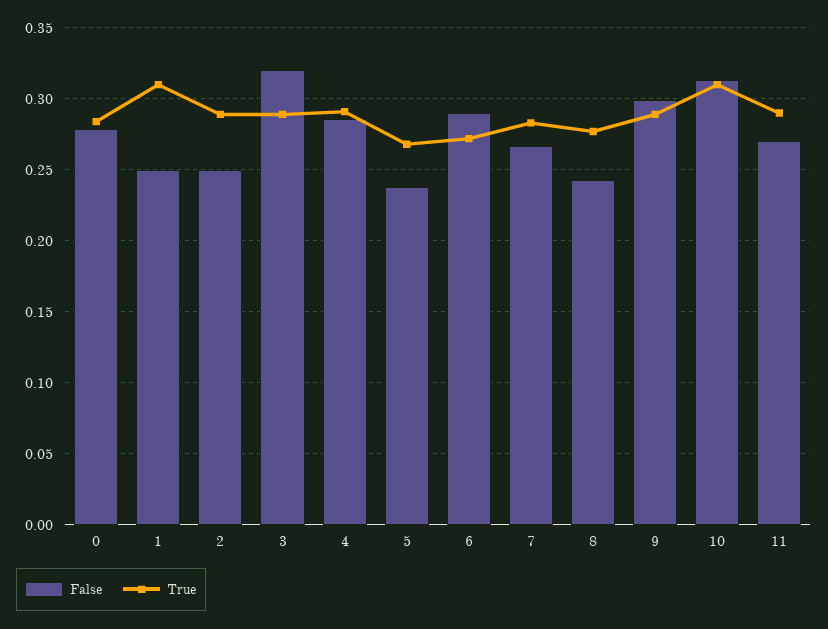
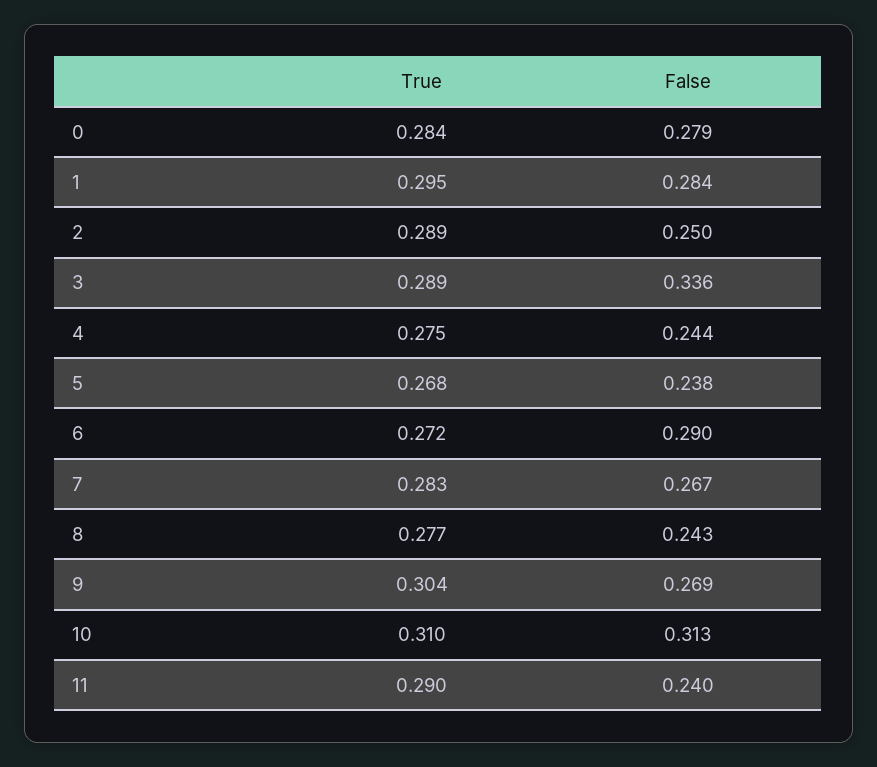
  {
    "False": {
      "0": 0.279,
-     "1": 0.25,
+     "1": 0.284,
      "2": 0.25,
-     "3": 0.32,
+     "3": 0.336,
-     "4": 0.285,
+     "4": 0.244,
      "5": 0.238,
      "6": 0.29,
      "7": 0.267,
      "8": 0.243,
-     "9": 0.3,
+     "9": 0.269,
      "10": 0.313,
-     "11": 0.27
+     "11": 0.24
    },
    "True": {
      "0": 0.284,
-     "1": 0.31,
+     "1": 0.295,
      "2": 0.289,
      "3": 0.289,
-     "4": 0.29,
+     "4": 0.275,
      "5": 0.268,
      "6": 0.272,
      "7": 0.283,
      "8": 0.277,
-     "9": 0.29,
+     "9": 0.304,
      "10": 0.31,
      "11": 0.29
    }
  }

